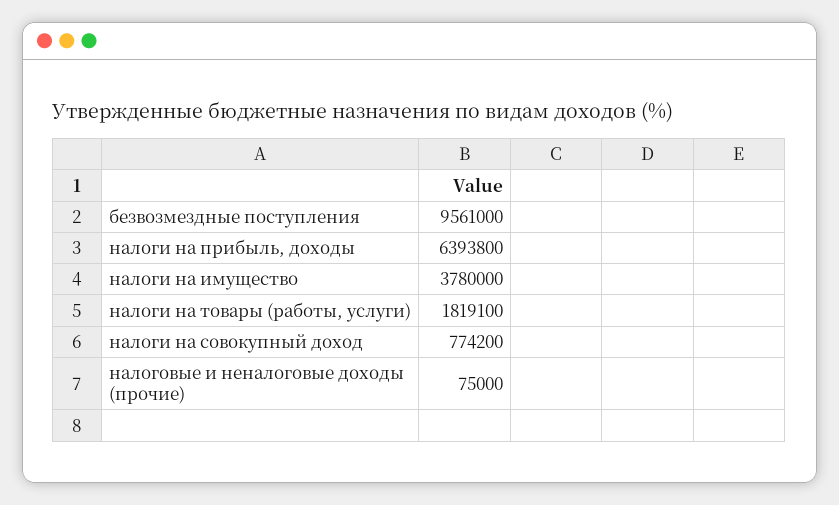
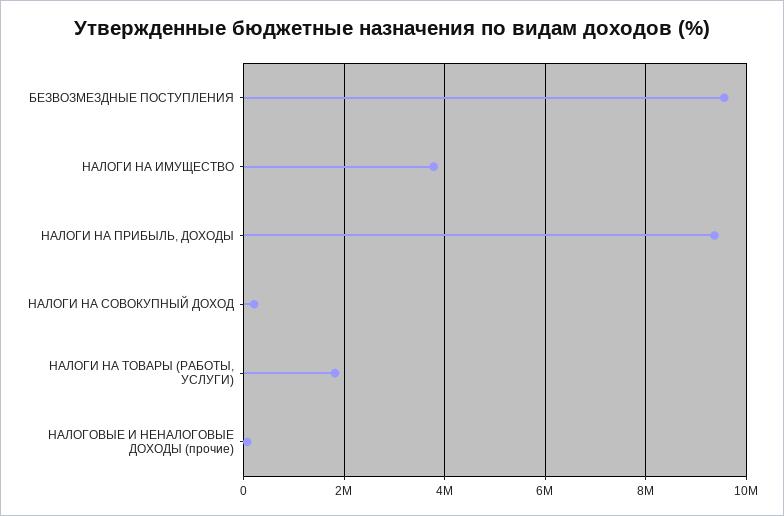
  {
    "безвозмездные поступления": 9561000,
-   "налоги на прибыль, доходы": 6393800,
+   "налоги на прибыль, доходы": 9400000,
    "налоги на имущество": 3780000,
    "налоги на товары (работы, услуги)": 1819100,
-   "налоги на совокупный доход": 774200,
+   "налоги на совокупный доход": 200000,
    "налоговые и неналоговые доходы (прочие)": 75000
  }

